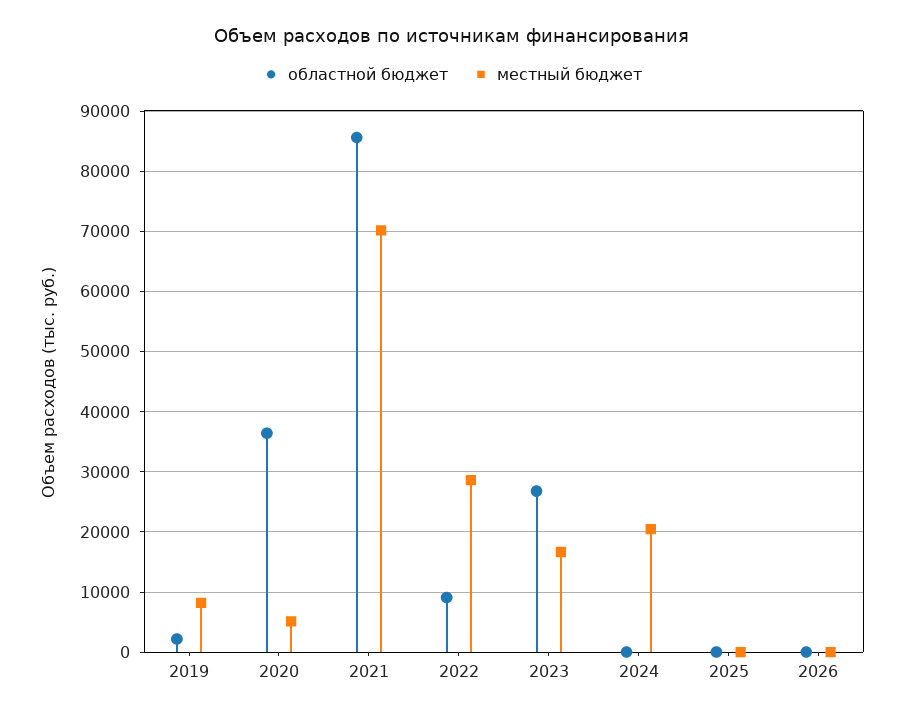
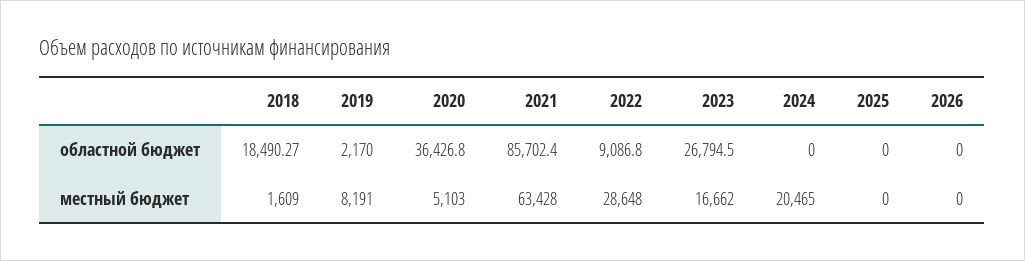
  {
    "областной бюджет": {
      "2019": 2170,
      "2020": 36426.8,
      "2021": 85702.4,
      "2022": 9086.8,
      "2023": 26794.5,
      "2024": 0,
      "2025": 0,
-     "2026": 0
+     "2026": 0,
+     "2018": 18490.27
    },
    "местный бюджет": {
      "2019": 8191,
      "2020": 5103,
-     "2021": 70000,
+     "2021": 63428,
      "2022": 28648,
      "2023": 16662,
      "2024": 20465,
      "2025": 0,
-     "2026": 0
+     "2026": 0,
+     "2018": 1609
    }
  }

